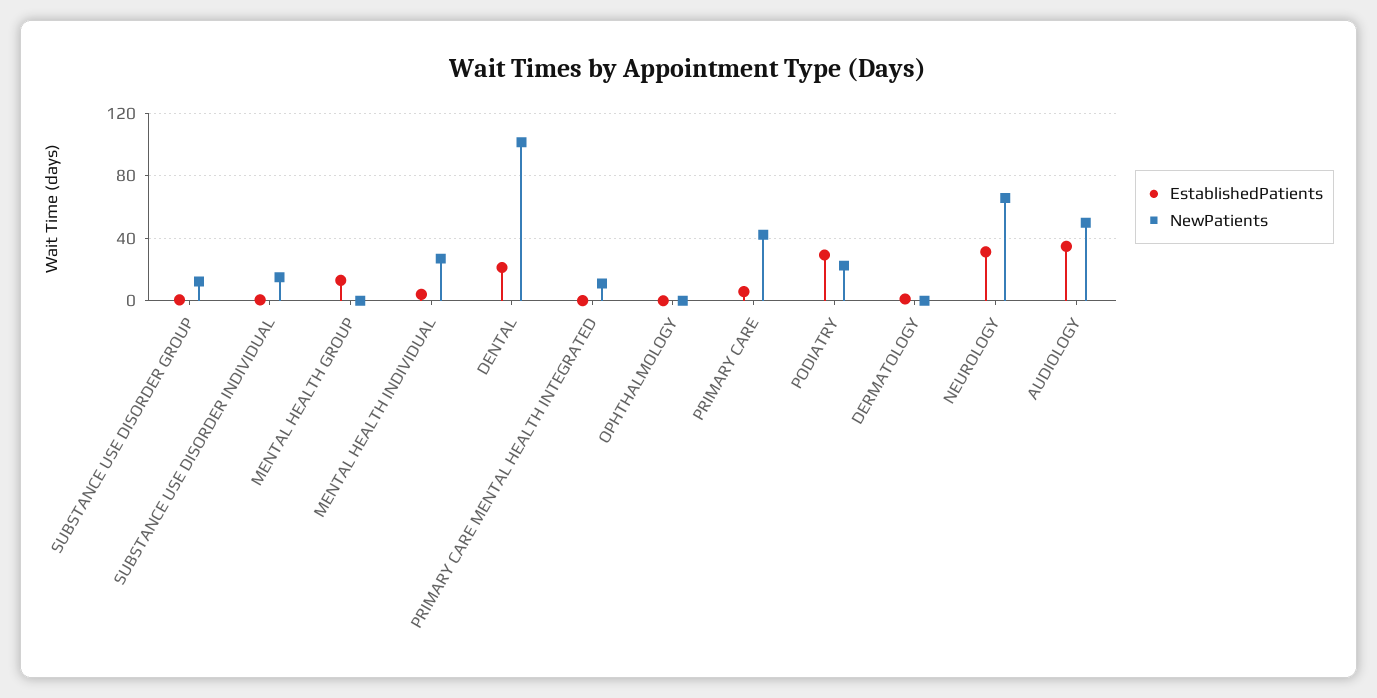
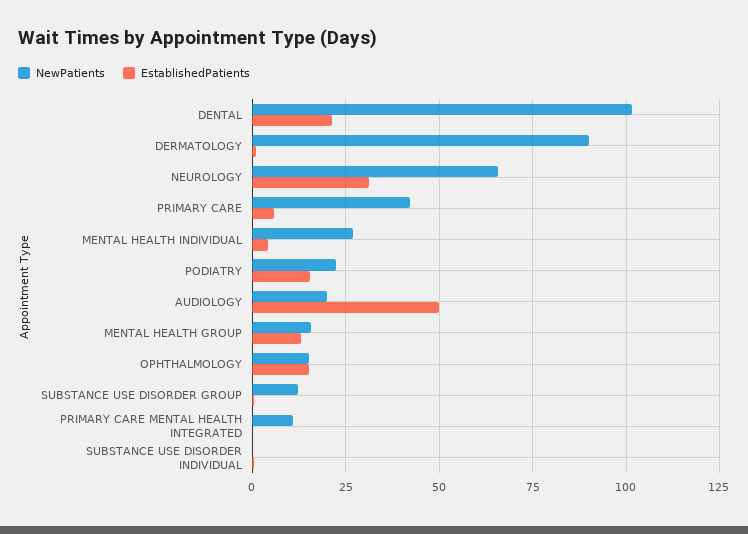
  {
    "EstablishedPatients": {
      "SUBSTANCE USE DISORDER GROUP": 0,
      "SUBSTANCE USE DISORDER INDIVIDUAL": 0,
      "MENTAL HEALTH GROUP": 12.5,
      "MENTAL HEALTH INDIVIDUAL": 5,
      "DENTAL": 22.5,
      "PRIMARY CARE MENTAL HEALTH INTEGRATED": 0,
-     "OPHTHALMOLOGY": 0,
+     "OPHTHALMOLOGY": 15,
      "PRIMARY CARE": 5,
-     "PODIATRY": 30,
+     "PODIATRY": 15,
      "DERMATOLOGY": 0,
      "NEUROLOGY": 32.5,
-     "AUDIOLOGY": 35
+     "AUDIOLOGY": 50
    },
    "NewPatients": {
      "SUBSTANCE USE DISORDER GROUP": 12.5,
-     "SUBSTANCE USE DISORDER INDIVIDUAL": 15,
+     "SUBSTANCE USE DISORDER INDIVIDUAL": 0,
-     "MENTAL HEALTH GROUP": 0,
+     "MENTAL HEALTH GROUP": 15,
      "MENTAL HEALTH INDIVIDUAL": 27.5,
      "DENTAL": 102.5,
      "PRIMARY CARE MENTAL HEALTH INTEGRATED": 10,
-     "OPHTHALMOLOGY": 0,
+     "OPHTHALMOLOGY": 15,
      "PRIMARY CARE": 42.5,
      "PODIATRY": 22.5,
-     "DERMATOLOGY": 0,
+     "DERMATOLOGY": 90,
      "NEUROLOGY": 65,
-     "AUDIOLOGY": 50
+     "AUDIOLOGY": 20
    }
  }

